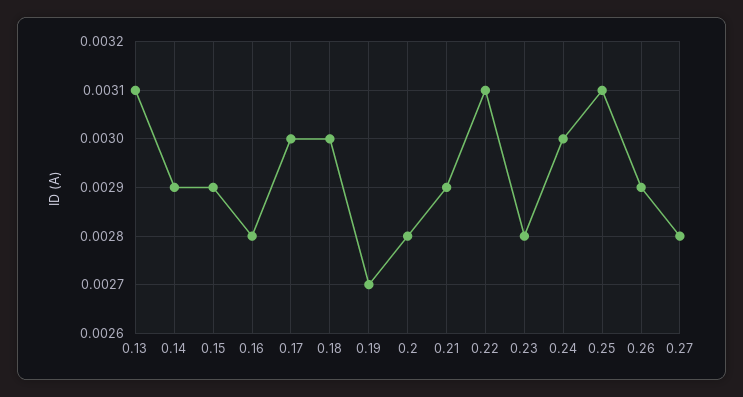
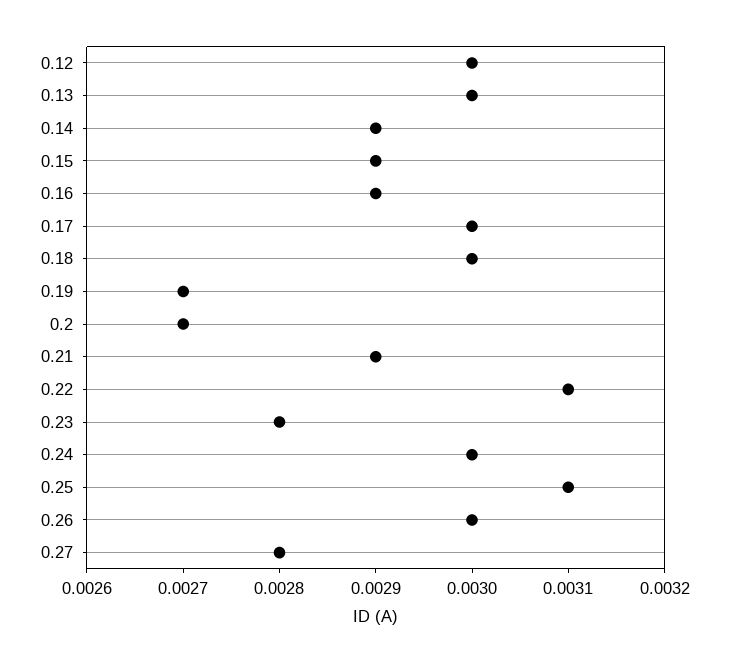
  {
-   "0.13": 0.0031,
+   "0.13": 0.003,
    "0.14": 0.0029,
    "0.15": 0.0029,
-   "0.16": 0.0028,
+   "0.16": 0.0029,
    "0.17": 0.003,
    "0.18": 0.003,
    "0.19": 0.0027,
-   "0.2": 0.0028,
+   "0.2": 0.0027,
    "0.21": 0.0029,
    "0.22": 0.0031,
    "0.23": 0.0028,
    "0.24": 0.003,
    "0.25": 0.0031,
-   "0.26": 0.0029,
+   "0.26": 0.003,
-   "0.27": 0.0028
+   "0.27": 0.0028,
+   "0.12": 0.003
  }

